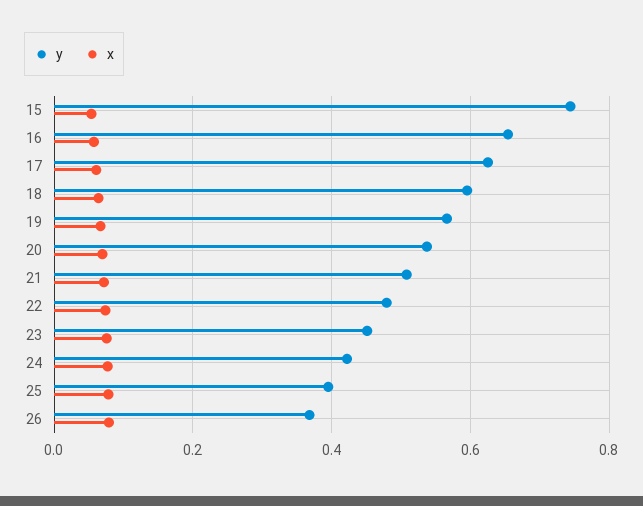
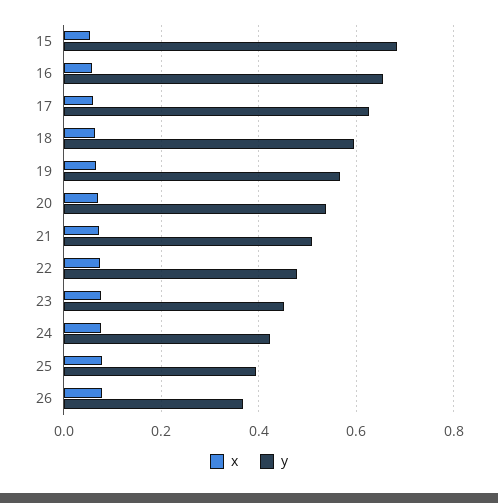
  {
    "y": {
-     "15": 0.74,
+     "15": 0.68,
      "16": 0.66,
      "17": 0.62,
      "18": 0.6,
      "19": 0.56,
      "20": 0.54,
      "21": 0.5,
      "22": 0.48,
      "23": 0.46,
      "24": 0.42,
      "25": 0.4,
      "26": 0.36
    },
    "x": {
      "15": 0.06,
      "16": 0.06,
      "17": 0.06,
      "18": 0.06,
      "19": 0.06,
      "20": 0.06,
      "21": 0.08,
      "22": 0.08,
      "23": 0.08,
      "24": 0.08,
      "25": 0.08,
      "26": 0.08
    }
  }

